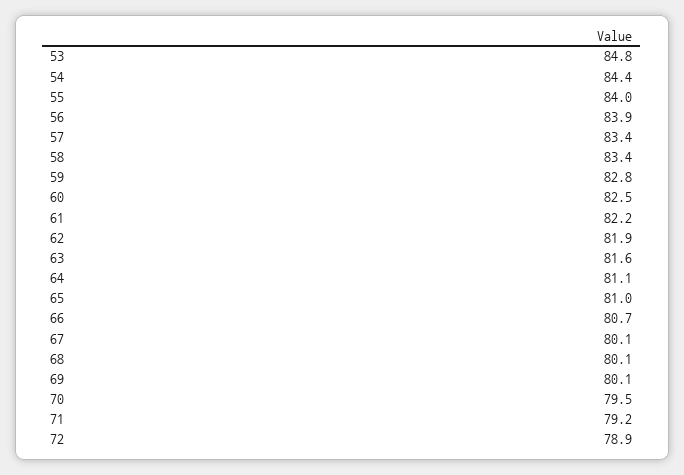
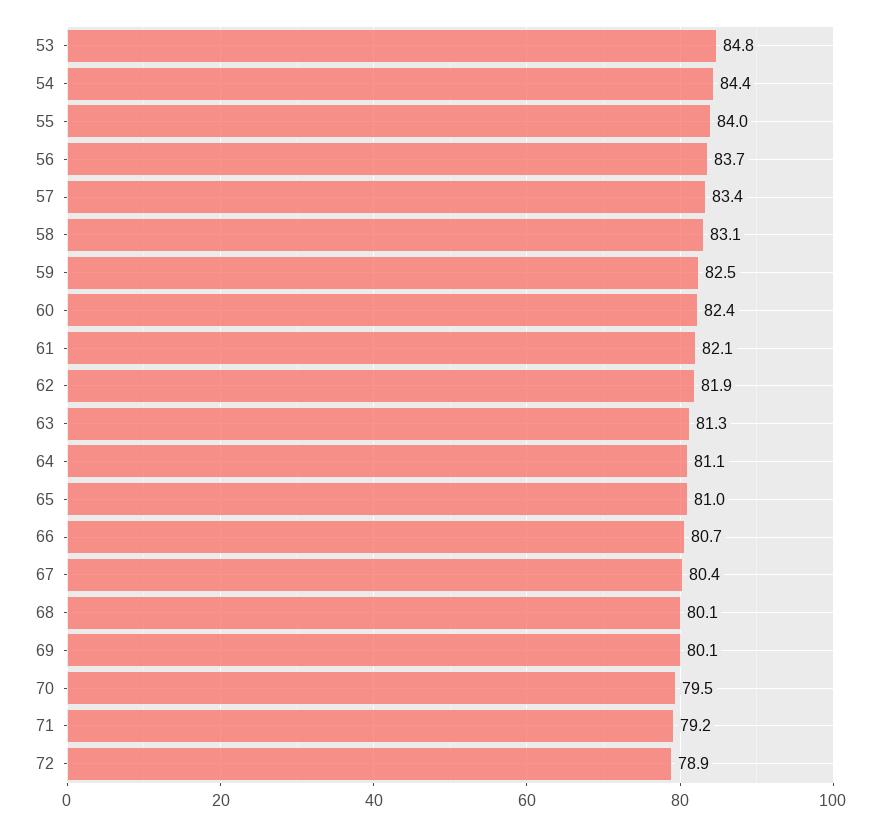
  {
    "53": 84.8,
    "54": 84.4,
    "55": 84,
-   "56": 83.9,
+   "56": 83.7,
    "57": 83.4,
-   "58": 83.4,
+   "58": 83.1,
-   "59": 82.8,
+   "59": 82.5,
-   "60": 82.5,
+   "60": 82.4,
-   "61": 82.2,
+   "61": 82.1,
    "62": 81.9,
-   "63": 81.6,
+   "63": 81.3,
    "64": 81.1,
    "65": 81,
    "66": 80.7,
-   "67": 80.1,
+   "67": 80.4,
    "68": 80.1,
    "69": 80.1,
    "70": 79.5,
    "71": 79.2,
    "72": 78.9
  }

